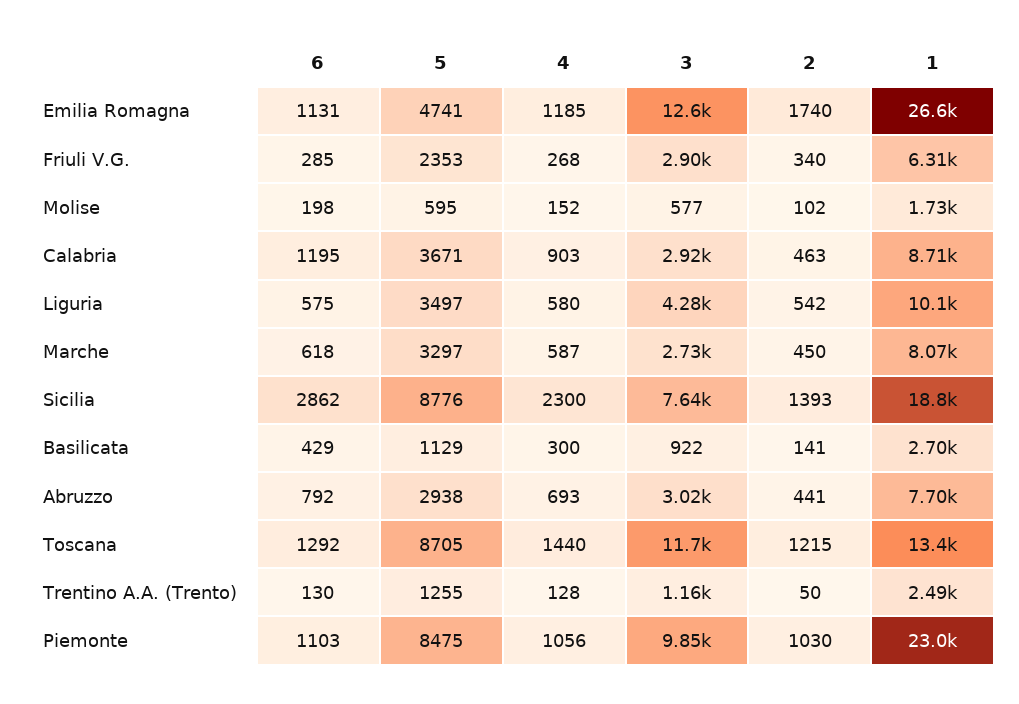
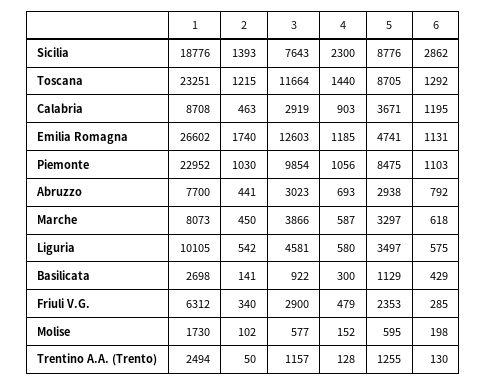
  {
    "6": {
      "Emilia Romagna": 1131,
      "Friuli V.G.": 285,
      "Molise": 198,
      "Calabria": 1195,
      "Liguria": 575,
      "Marche": 618,
      "Sicilia": 2862,
      "Basilicata": 429,
      "Abruzzo": 792,
      "Toscana": 1292,
      "Trentino A.A. (Trento)": 130,
      "Piemonte": 1103
    },
    "5": {
      "Emilia Romagna": 4741,
      "Friuli V.G.": 2353,
      "Molise": 595,
      "Calabria": 3671,
      "Liguria": 3497,
      "Marche": 3297,
      "Sicilia": 8776,
      "Basilicata": 1129,
      "Abruzzo": 2938,
      "Toscana": 8705,
      "Trentino A.A. (Trento)": 1255,
      "Piemonte": 8475
    },
    "4": {
      "Emilia Romagna": 1185,
-     "Friuli V.G.": 268,
+     "Friuli V.G.": 479,
      "Molise": 152,
      "Calabria": 903,
      "Liguria": 580,
      "Marche": 587,
      "Sicilia": 2300,
      "Basilicata": 300,
      "Abruzzo": 693,
      "Toscana": 1440,
      "Trentino A.A. (Trento)": 128,
      "Piemonte": 1056
    },
    "3": {
      "Emilia Romagna": 12603,
      "Friuli V.G.": 2900,
      "Molise": 577,
      "Calabria": 2919,
-     "Liguria": 4280,
+     "Liguria": 4581,
-     "Marche": 2730,
+     "Marche": 3866,
      "Sicilia": 7643,
      "Basilicata": 922,
      "Abruzzo": 3023,
      "Toscana": 11664,
      "Trentino A.A. (Trento)": 1157,
      "Piemonte": 9854
    },
    "2": {
      "Emilia Romagna": 1740,
      "Friuli V.G.": 340,
      "Molise": 102,
      "Calabria": 463,
      "Liguria": 542,
      "Marche": 450,
      "Sicilia": 1393,
      "Basilicata": 141,
      "Abruzzo": 441,
      "Toscana": 1215,
      "Trentino A.A. (Trento)": 50,
      "Piemonte": 1030
    },
    "1": {
      "Emilia Romagna": 26602,
      "Friuli V.G.": 6312,
      "Molise": 1730,
      "Calabria": 8708,
      "Liguria": 10105,
      "Marche": 8073,
      "Sicilia": 18776,
      "Basilicata": 2698,
      "Abruzzo": 7700,
-     "Toscana": 13400,
+     "Toscana": 23251,
      "Trentino A.A. (Trento)": 2494,
      "Piemonte": 22952
    }
  }

